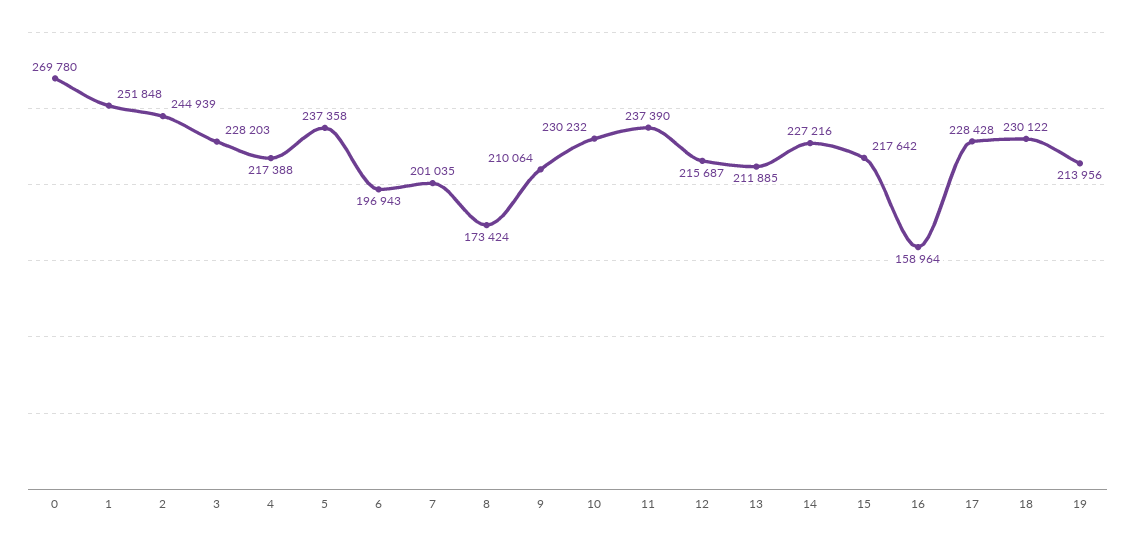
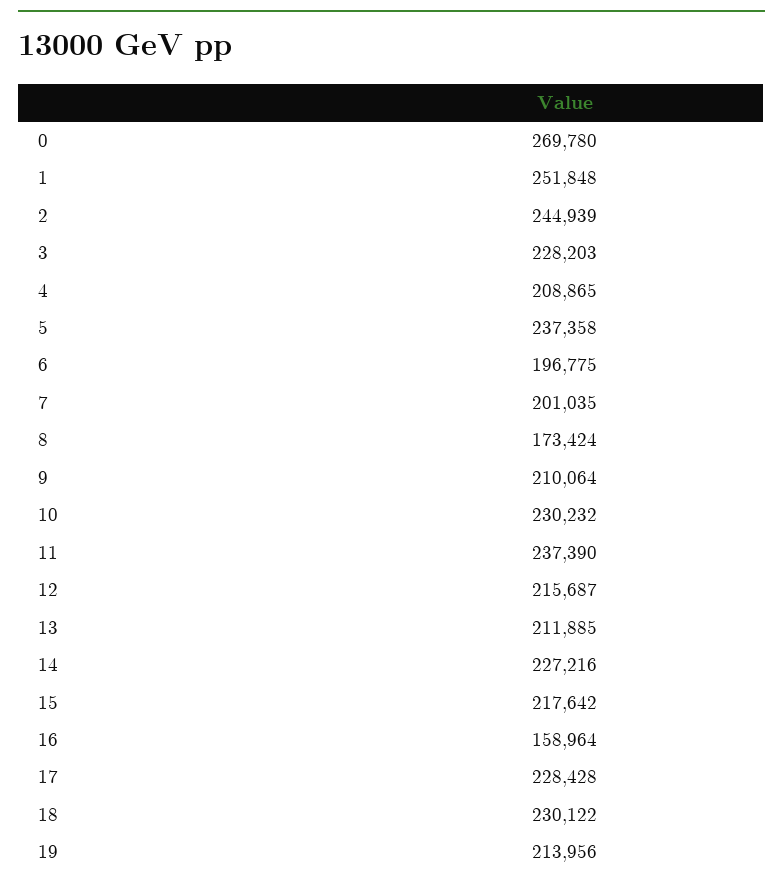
  {
    "0": 269780,
    "1": 251848,
    "2": 244939,
    "3": 228203,
-   "4": 217388,
+   "4": 208865,
    "5": 237358,
-   "6": 196943,
+   "6": 196775,
    "7": 201035,
    "8": 173424,
    "9": 210064,
    "10": 230232,
    "11": 237390,
    "12": 215687,
    "13": 211885,
    "14": 227216,
    "15": 217642,
    "16": 158964,
    "17": 228428,
    "18": 230122,
    "19": 213956
  }

